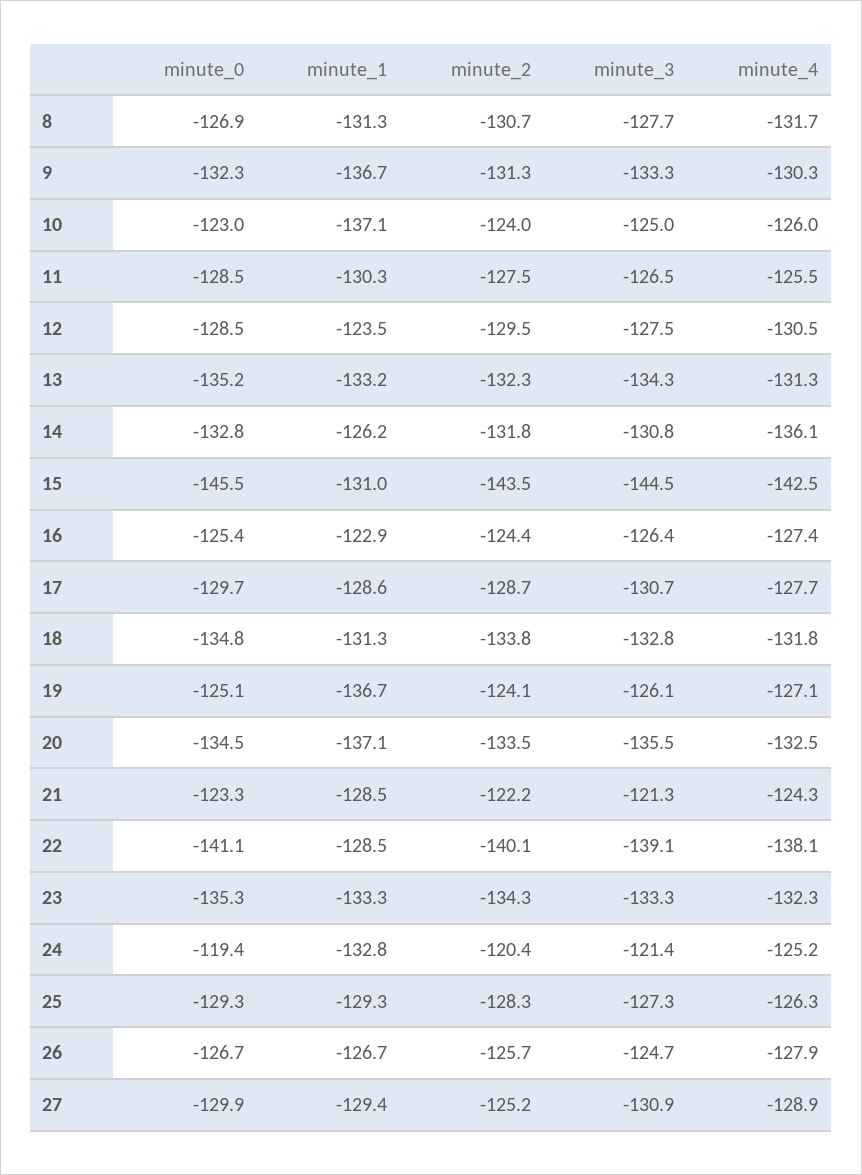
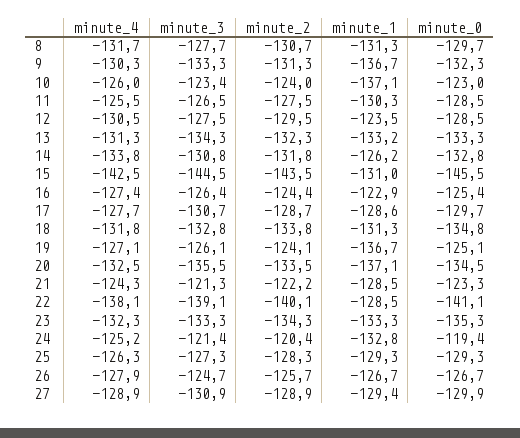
  {
    "minute_0": {
-     "8": -126.9,
+     "8": -129.7,
      "9": -132.3,
      "10": -123,
      "11": -128.5,
      "12": -128.5,
-     "13": -135.2,
+     "13": -133.3,
      "14": -132.8,
      "15": -145.5,
      "16": -125.4,
      "17": -129.7,
      "18": -134.8,
      "19": -125.1,
      "20": -134.5,
      "21": -123.3,
      "22": -141.1,
      "23": -135.3,
      "24": -119.4,
      "25": -129.3,
      "26": -126.7,
      "27": -129.9
    },
    "minute_1": {
      "8": -131.3,
      "9": -136.7,
      "10": -137.1,
      "11": -130.3,
      "12": -123.5,
      "13": -133.2,
      "14": -126.2,
      "15": -131,
      "16": -122.9,
      "17": -128.6,
      "18": -131.3,
      "19": -136.7,
      "20": -137.1,
      "21": -128.5,
      "22": -128.5,
      "23": -133.3,
      "24": -132.8,
      "25": -129.3,
      "26": -126.7,
      "27": -129.4
    },
    "minute_2": {
      "8": -130.7,
      "9": -131.3,
      "10": -124,
      "11": -127.5,
      "12": -129.5,
      "13": -132.3,
      "14": -131.8,
      "15": -143.5,
      "16": -124.4,
      "17": -128.7,
      "18": -133.8,
      "19": -124.1,
      "20": -133.5,
      "21": -122.2,
      "22": -140.1,
      "23": -134.3,
      "24": -120.4,
      "25": -128.3,
      "26": -125.7,
-     "27": -125.2
+     "27": -128.9
    },
    "minute_3": {
      "8": -127.7,
      "9": -133.3,
-     "10": -125,
+     "10": -123.4,
      "11": -126.5,
      "12": -127.5,
      "13": -134.3,
      "14": -130.8,
      "15": -144.5,
      "16": -126.4,
      "17": -130.7,
      "18": -132.8,
      "19": -126.1,
      "20": -135.5,
      "21": -121.3,
      "22": -139.1,
      "23": -133.3,
      "24": -121.4,
      "25": -127.3,
      "26": -124.7,
      "27": -130.9
    },
    "minute_4": {
      "8": -131.7,
      "9": -130.3,
      "10": -126,
      "11": -125.5,
      "12": -130.5,
      "13": -131.3,
-     "14": -136.1,
+     "14": -133.8,
      "15": -142.5,
      "16": -127.4,
      "17": -127.7,
      "18": -131.8,
      "19": -127.1,
      "20": -132.5,
      "21": -124.3,
      "22": -138.1,
      "23": -132.3,
      "24": -125.2,
      "25": -126.3,
      "26": -127.9,
      "27": -128.9
    }
  }

